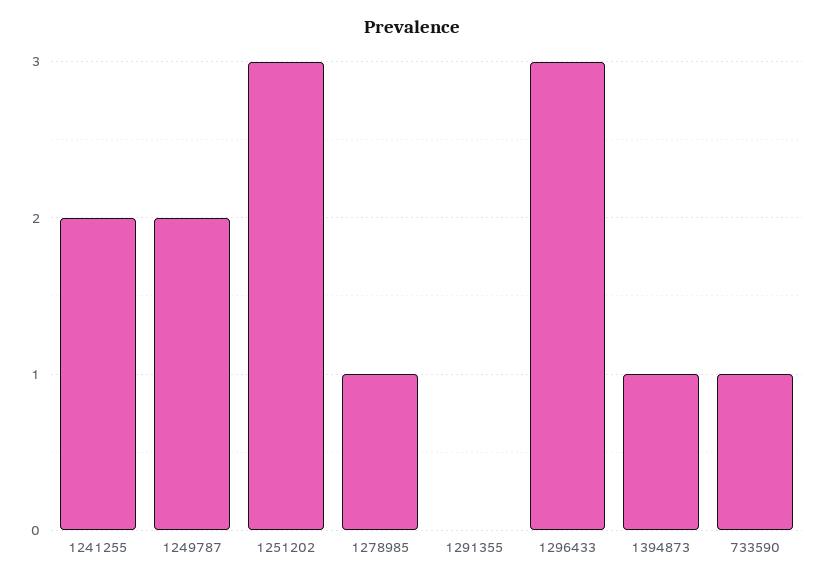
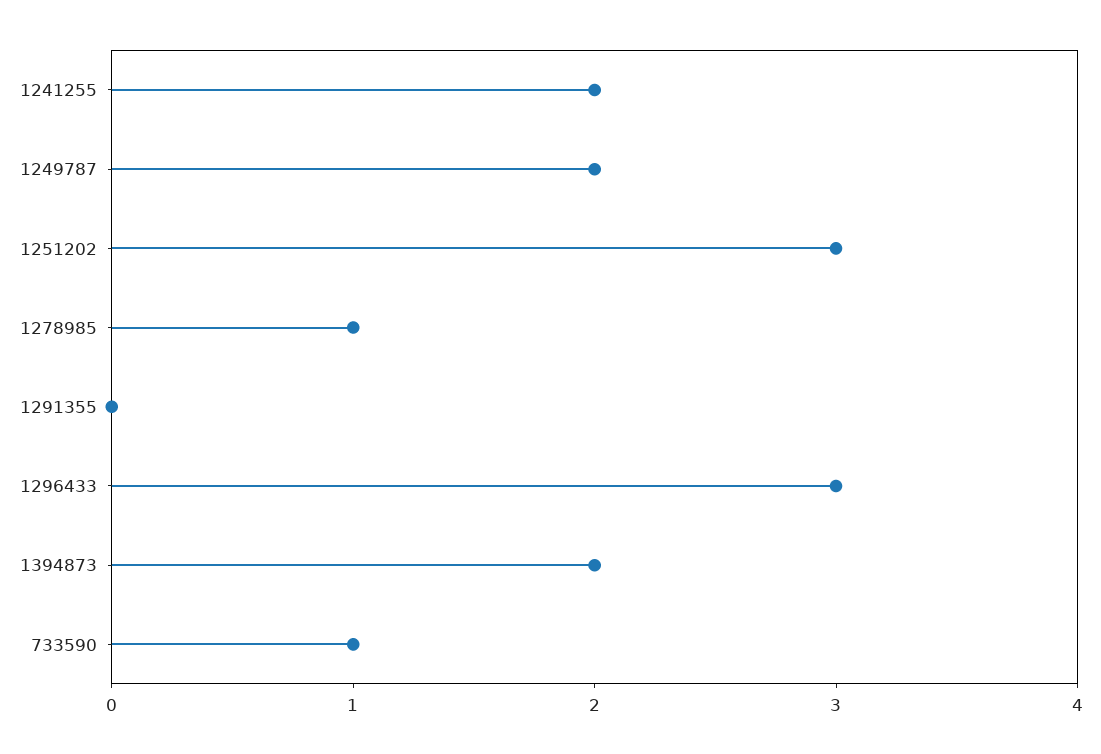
  {
    "1241255": 2,
    "1249787": 2,
    "1251202": 3,
    "1278985": 1,
    "1291355": 0,
    "1296433": 3,
-   "1394873": 1,
+   "1394873": 2,
    "733590": 1
  }

